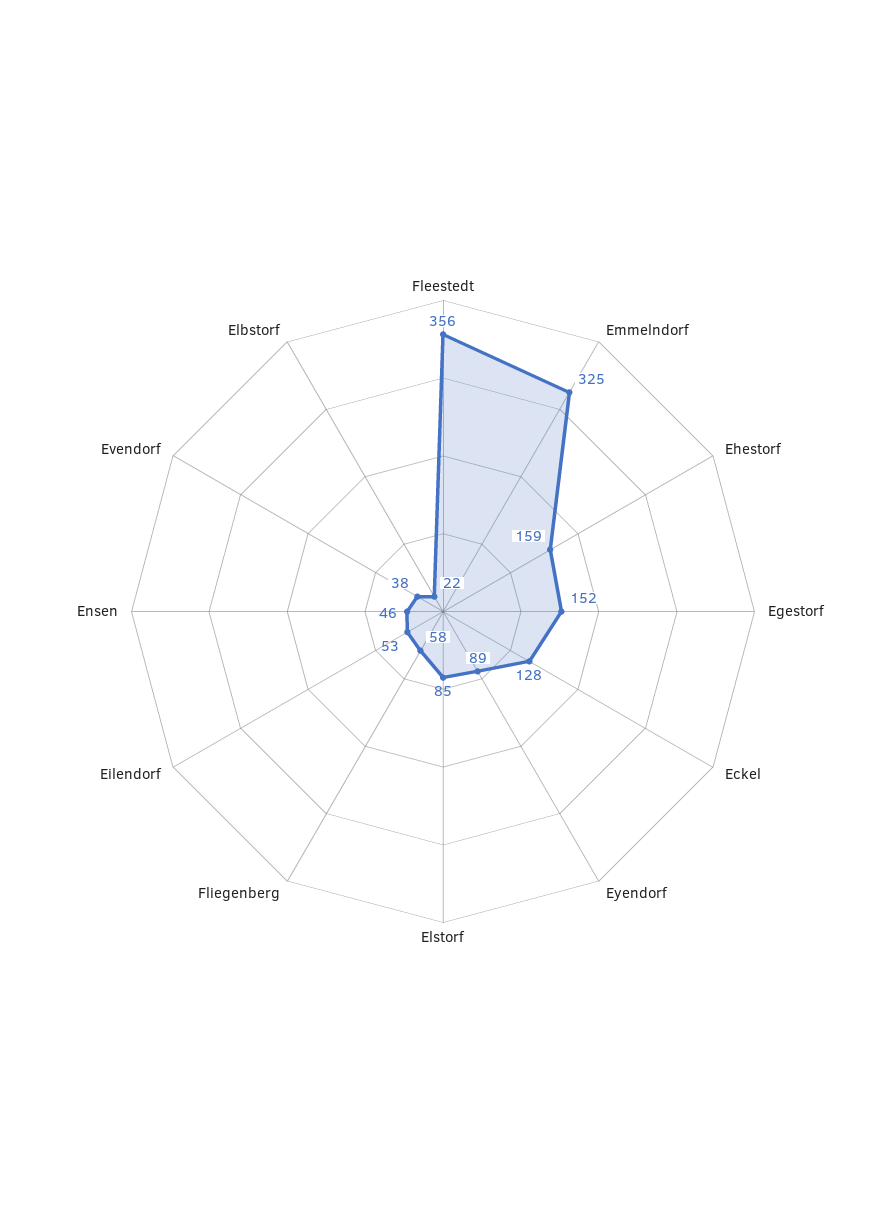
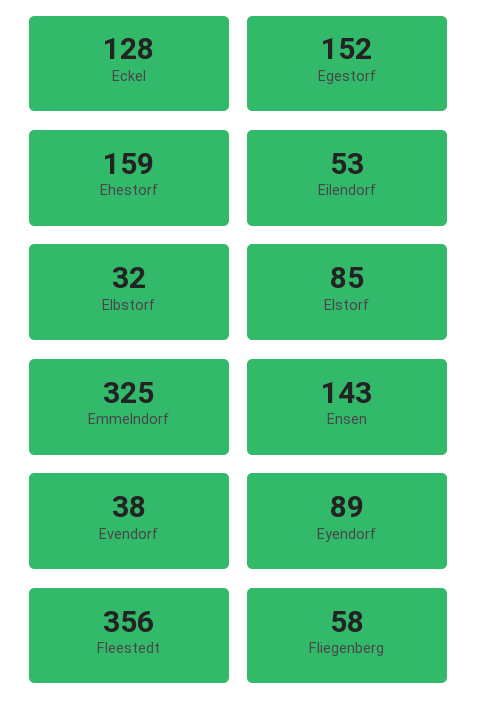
  {
    "Fleestedt": 356,
    "Emmelndorf": 325,
    "Ehestorf": 159,
    "Egestorf": 152,
    "Eckel": 128,
    "Eyendorf": 89,
    "Elstorf": 85,
    "Fliegenberg": 58,
    "Eilendorf": 53,
-   "Ensen": 46,
+   "Ensen": 143,
    "Evendorf": 38,
-   "Elbstorf": 22
+   "Elbstorf": 32
  }

